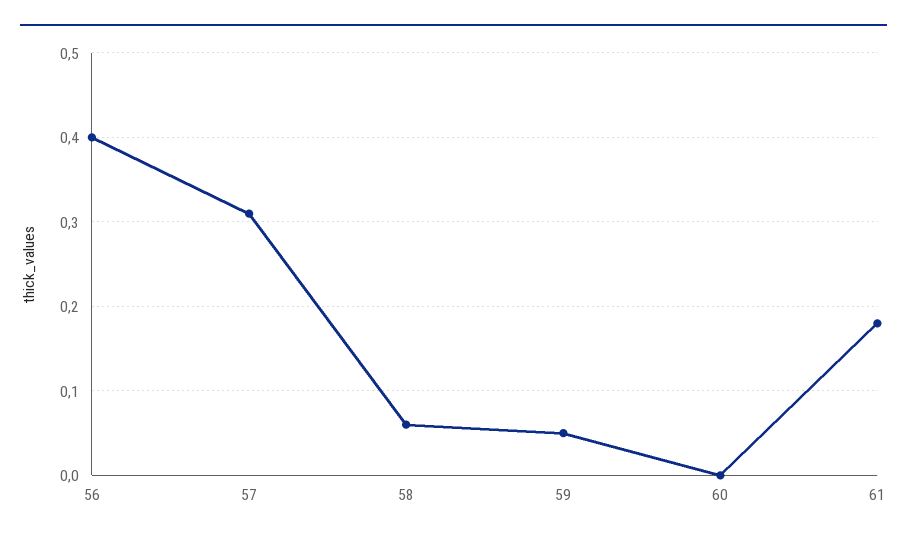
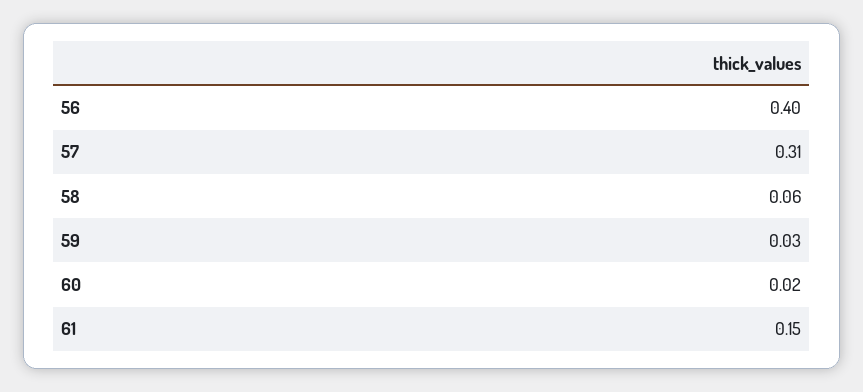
  {
    "56": 0.4,
    "57": 0.31,
    "58": 0.06,
-   "59": 0.05,
+   "59": 0.03,
-   "60": 0,
+   "60": 0.02,
-   "61": 0.18
+   "61": 0.15
  }

